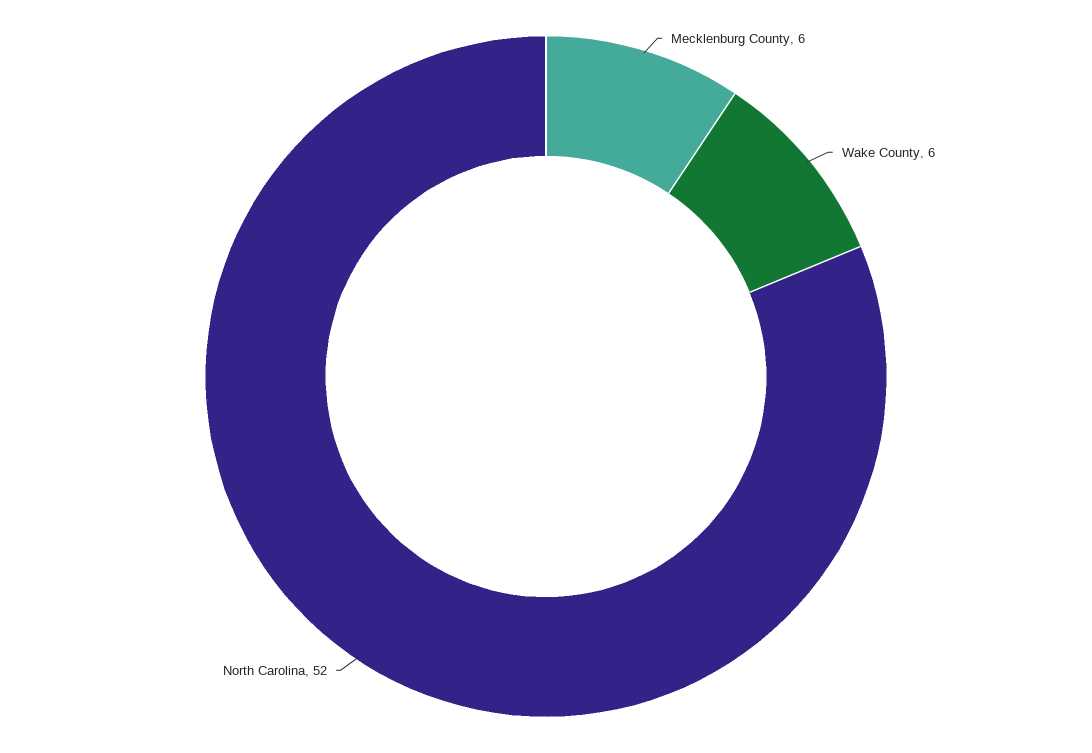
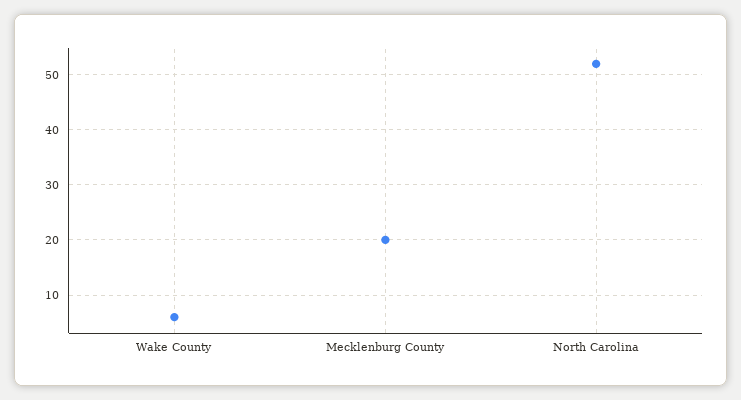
  {
-   "Mecklenburg County": 6,
+   "Mecklenburg County": 20,
    "Wake County": 6,
    "North Carolina": 52
  }

